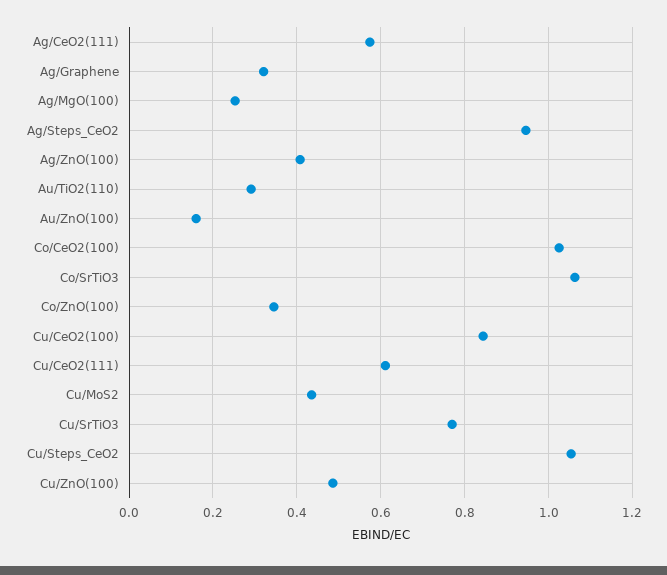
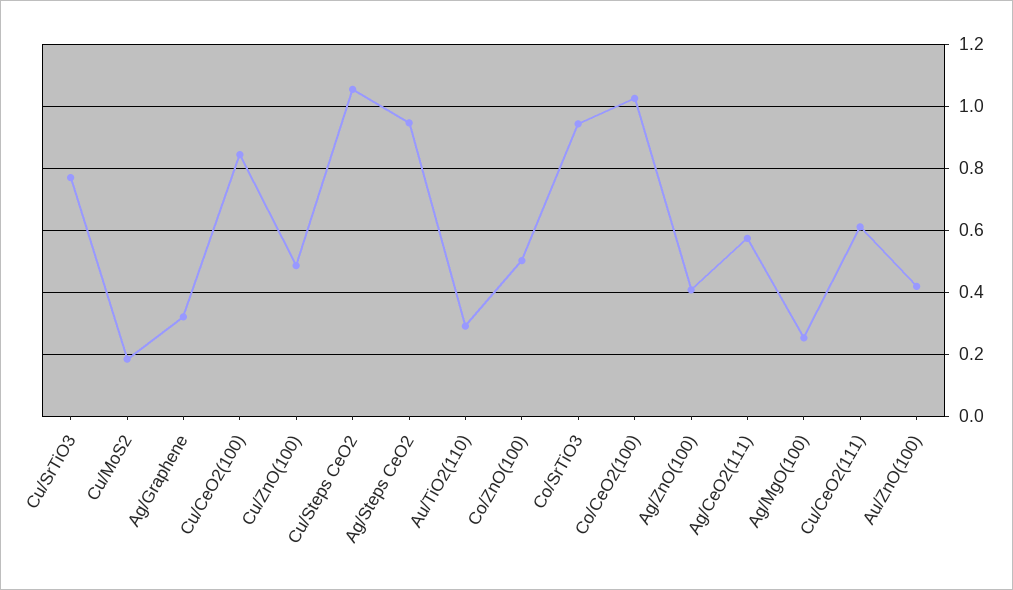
  {
    "Ag/CeO2(111)": 0.58,
    "Ag/Graphene": 0.32,
    "Ag/MgO(100)": 0.26,
    "Ag/Steps_CeO2": 0.94,
    "Ag/ZnO(100)": 0.4,
    "Au/TiO2(110)": 0.3,
-   "Au/ZnO(100)": 0.16,
+   "Au/ZnO(100)": 0.42,
    "Co/CeO2(100)": 1.02,
-   "Co/SrTiO3": 1.06,
+   "Co/SrTiO3": 0.94,
-   "Co/ZnO(100)": 0.34,
+   "Co/ZnO(100)": 0.5,
    "Cu/CeO2(100)": 0.84,
    "Cu/CeO2(111)": 0.62,
-   "Cu/MoS2": 0.44,
+   "Cu/MoS2": 0.18,
    "Cu/SrTiO3": 0.78,
    "Cu/Steps_CeO2": 1.06,
    "Cu/ZnO(100)": 0.48
  }

